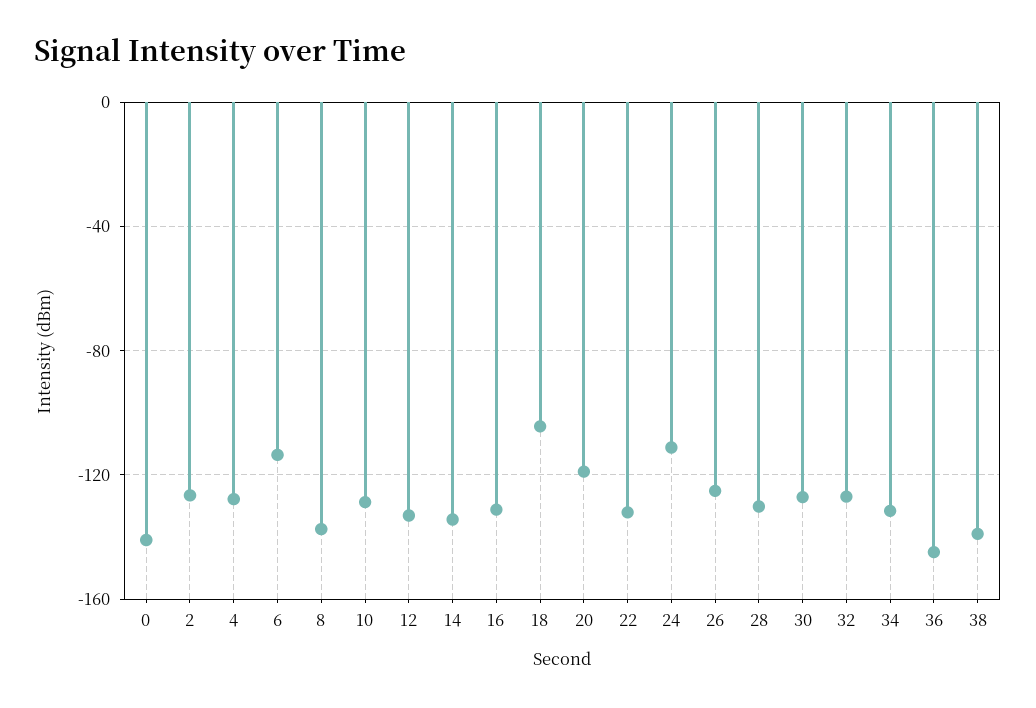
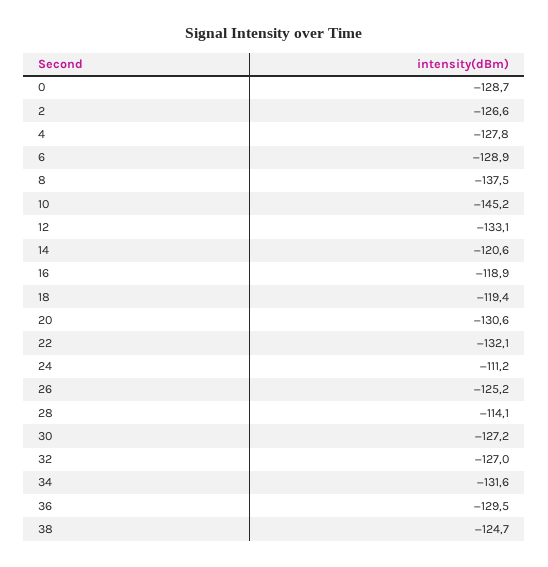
  {
-   "0": -140,
+   "0": -128.7,
    "2": -126.6,
    "4": -127.8,
-   "6": -115,
+   "6": -128.9,
    "8": -137.5,
-   "10": -130,
+   "10": -145.2,
    "12": -133.1,
-   "14": -135,
+   "14": -120.6,
-   "16": -130,
+   "16": -118.9,
-   "18": -105,
+   "18": -119.4,
-   "20": -120,
+   "20": -130.6,
    "22": -132.1,
    "24": -111.2,
    "26": -125.2,
-   "28": -130,
+   "28": -114.1,
    "30": -127.2,
    "32": -127,
    "34": -131.6,
-   "36": -145,
+   "36": -129.5,
-   "38": -140
+   "38": -124.7
  }

